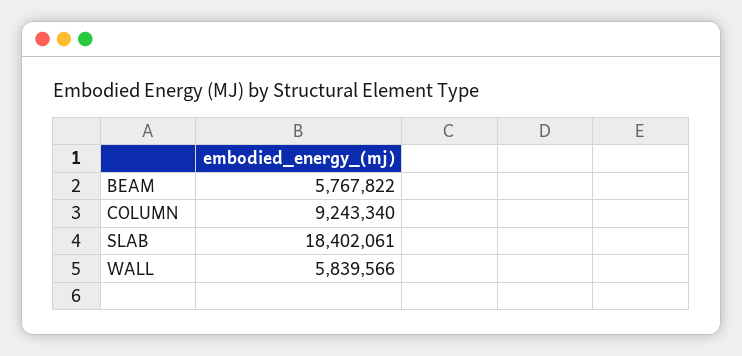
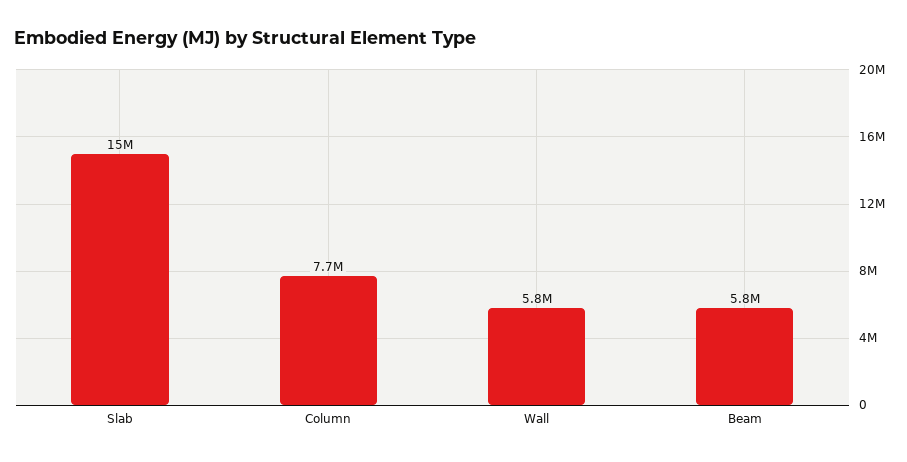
  {
    "BEAM": 5767822,
-   "COLUMN": 9243340,
+   "COLUMN": 7700000,
-   "SLAB": 18402061,
+   "SLAB": 15000000,
    "WALL": 5839566
  }

